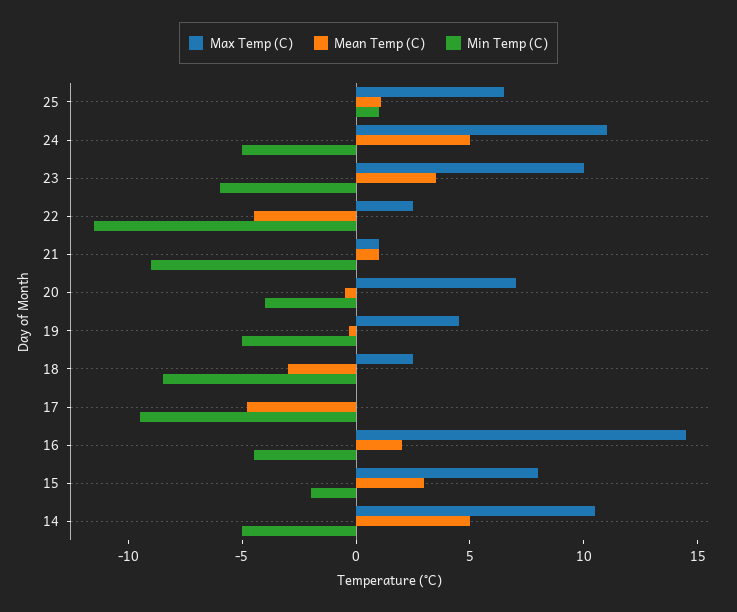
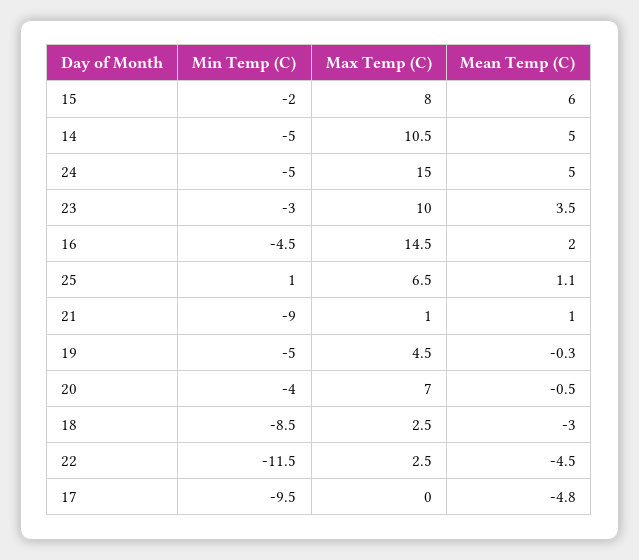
  {
    "Max Temp (C)": {
      "25": 6.5,
-     "24": 11,
+     "24": 15,
      "23": 10,
      "22": 2.5,
      "21": 1,
      "20": 7,
      "19": 4.5,
      "18": 2.5,
      "17": 0,
      "16": 14.5,
      "15": 8,
      "14": 10.5
    },
    "Mean Temp (C)": {
      "25": 1.1,
      "24": 5,
      "23": 3.5,
      "22": -4.5,
      "21": 1,
      "20": -0.5,
      "19": -0.3,
      "18": -3,
      "17": -4.8,
      "16": 2,
-     "15": 3,
+     "15": 6,
      "14": 5
    },
    "Min Temp (C)": {
      "25": 1,
      "24": -5,
-     "23": -6,
+     "23": -3,
      "22": -11.5,
      "21": -9,
      "20": -4,
      "19": -5,
      "18": -8.5,
      "17": -9.5,
      "16": -4.5,
      "15": -2,
      "14": -5
    }
  }

